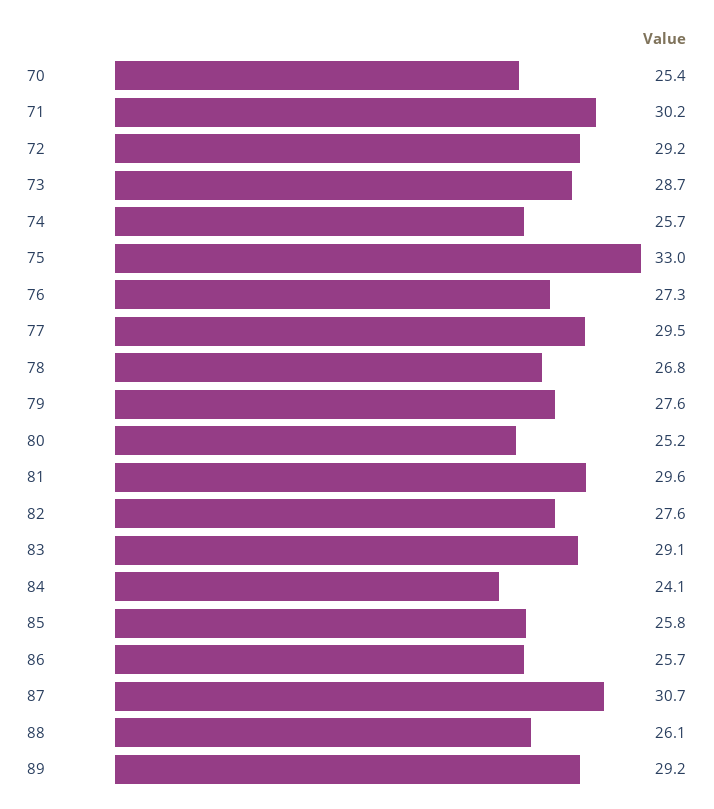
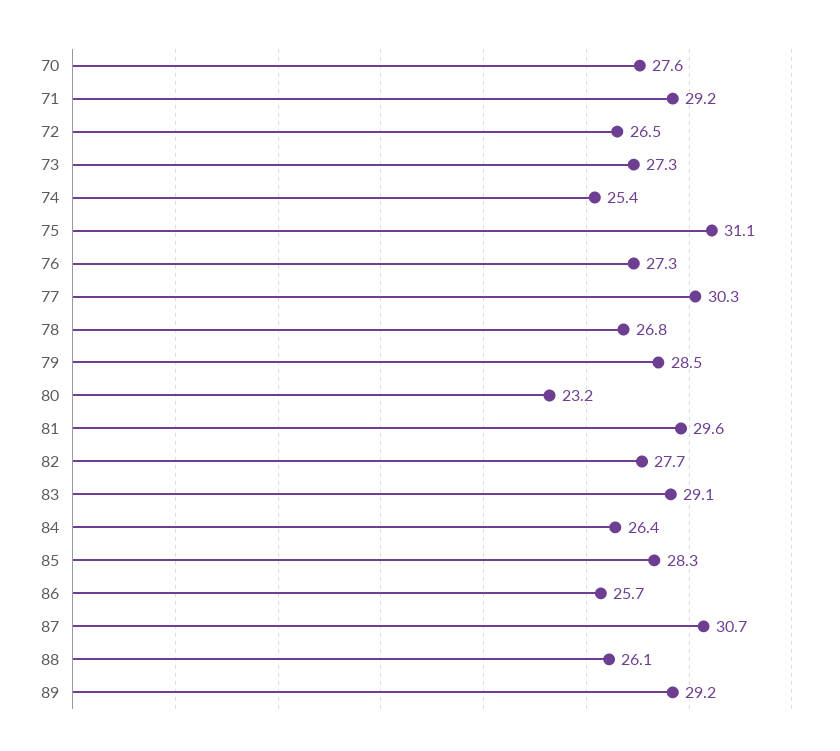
  {
-   "70": 25.4,
+   "70": 27.6,
-   "71": 30.2,
+   "71": 29.2,
-   "72": 29.2,
+   "72": 26.5,
-   "73": 28.7,
+   "73": 27.3,
-   "74": 25.7,
+   "74": 25.4,
-   "75": 33,
+   "75": 31.1,
    "76": 27.3,
-   "77": 29.5,
+   "77": 30.3,
    "78": 26.8,
-   "79": 27.6,
+   "79": 28.5,
-   "80": 25.2,
+   "80": 23.2,
    "81": 29.6,
-   "82": 27.6,
+   "82": 27.7,
    "83": 29.1,
-   "84": 24.1,
+   "84": 26.4,
-   "85": 25.8,
+   "85": 28.3,
    "86": 25.7,
    "87": 30.7,
    "88": 26.1,
    "89": 29.2
  }

